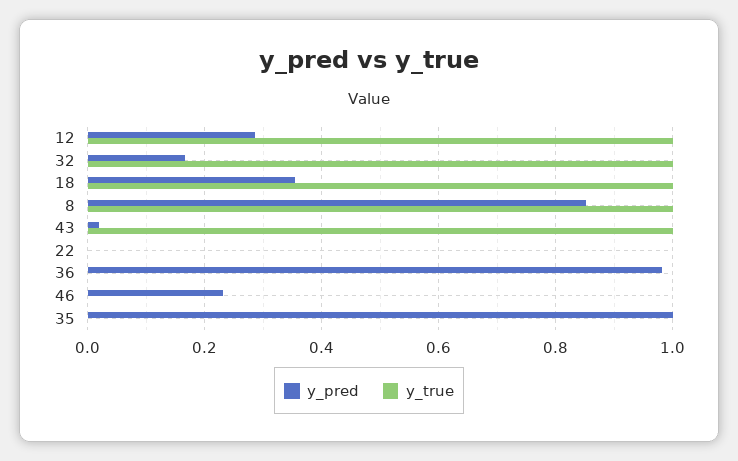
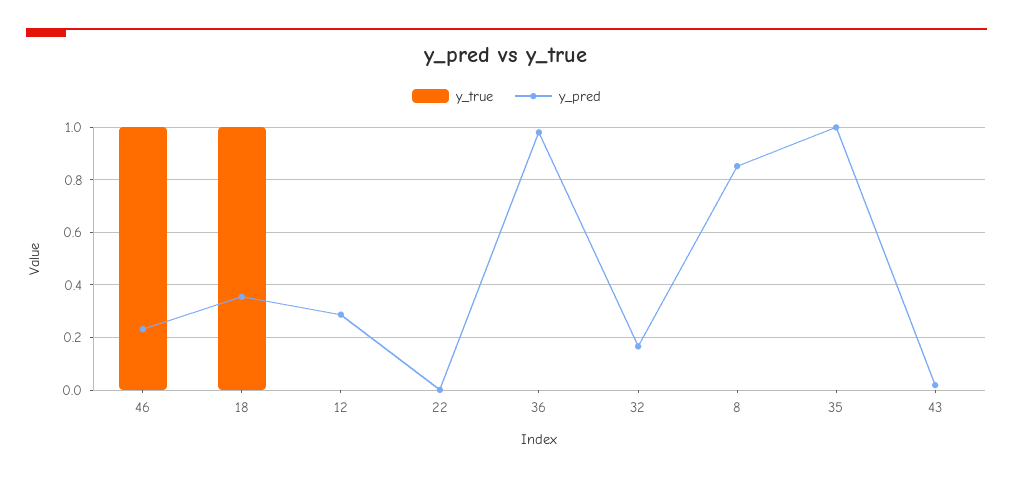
  {
    "y_pred": {
      "12": 0.28,
      "32": 0.16,
      "18": 0.36,
      "8": 0.86,
      "43": 0.02,
      "22": 0,
      "36": 0.98,
      "46": 0.24,
      "35": 1
    },
    "y_true": {
-     "12": 1,
+     "12": 0,
-     "32": 1,
+     "32": 0,
      "18": 1,
-     "8": 1,
+     "8": 0,
-     "43": 1,
+     "43": 0,
      "22": 0,
      "36": 0,
-     "46": 0,
+     "46": 1,
      "35": 0
    }
  }

